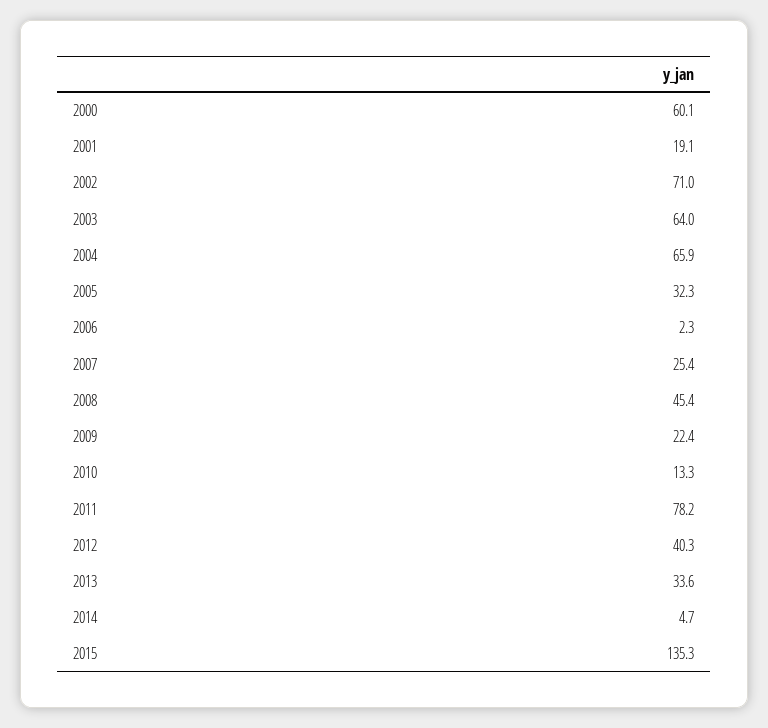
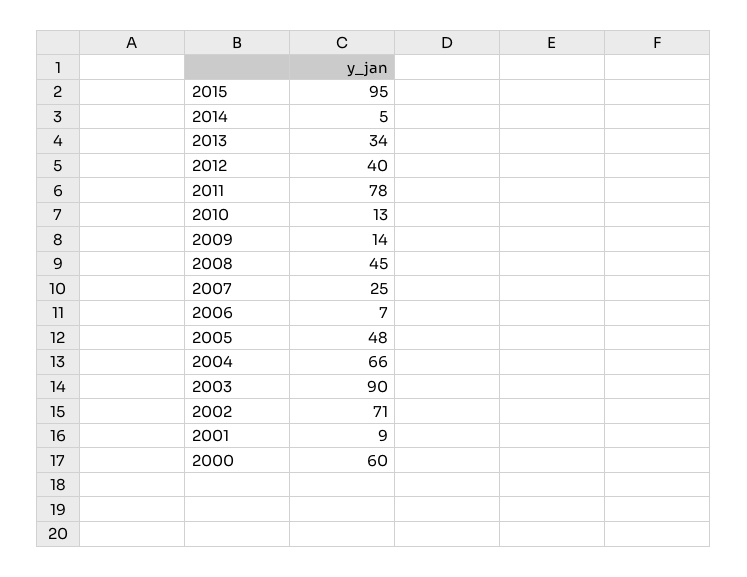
  {
    "2000": 60.1,
-   "2001": 19.1,
+   "2001": 9,
    "2002": 71,
-   "2003": 64,
+   "2003": 90,
    "2004": 65.9,
-   "2005": 32.3,
+   "2005": 48,
-   "2006": 2.3,
+   "2006": 7,
    "2007": 25.4,
    "2008": 45.4,
-   "2009": 22.4,
+   "2009": 14,
    "2010": 13.3,
    "2011": 78.2,
    "2012": 40.3,
    "2013": 33.6,
    "2014": 4.7,
-   "2015": 135.3
+   "2015": 95
  }

